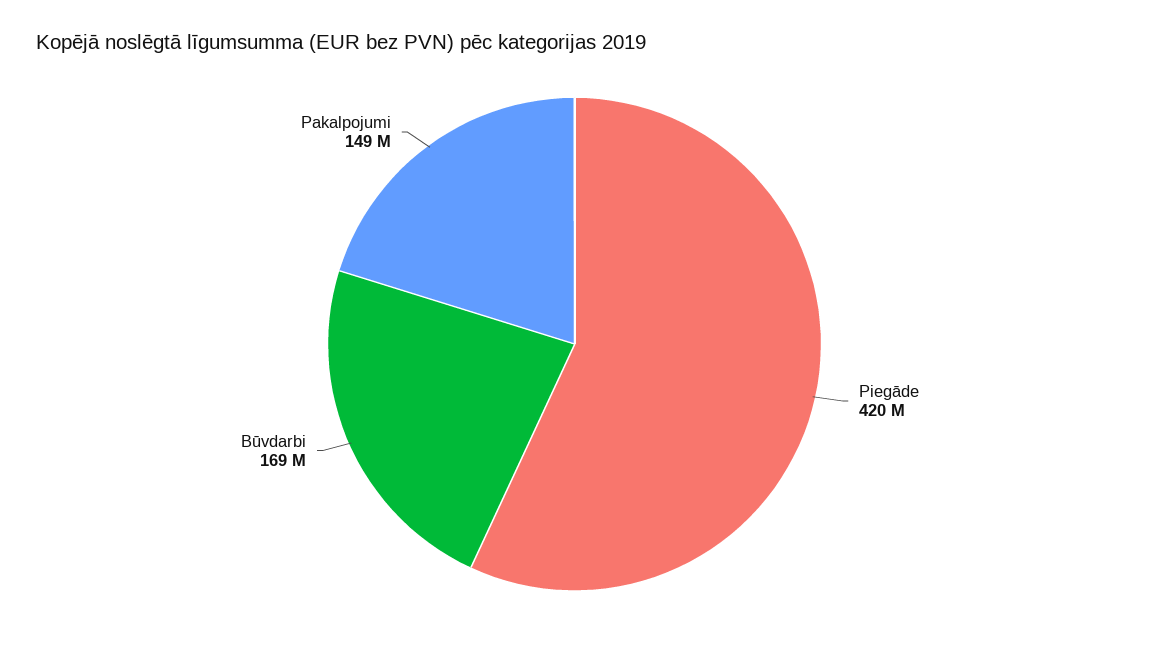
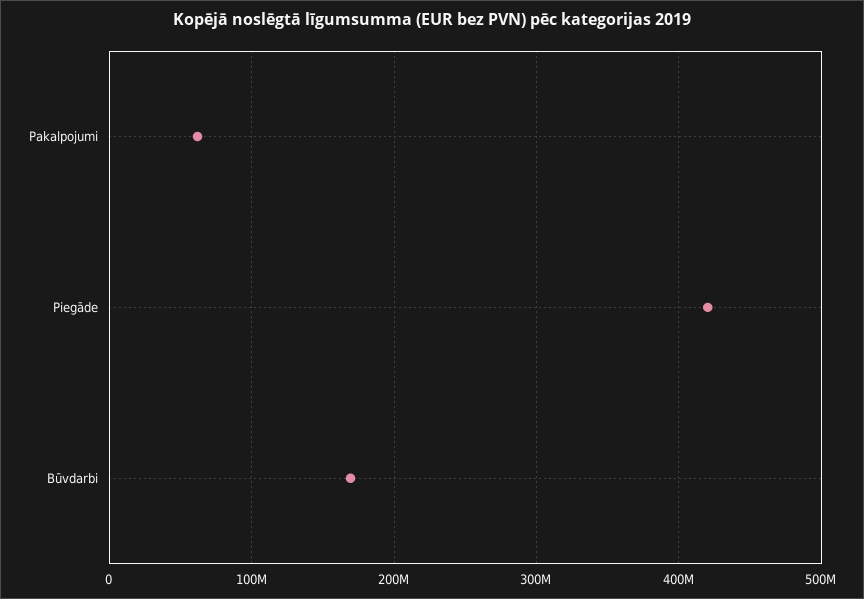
  {
    "Piegāde": 420000000,
    "Būvdarbi": 169000000,
-   "Pakalpojumi": 149000000
+   "Pakalpojumi": 60000000
  }

